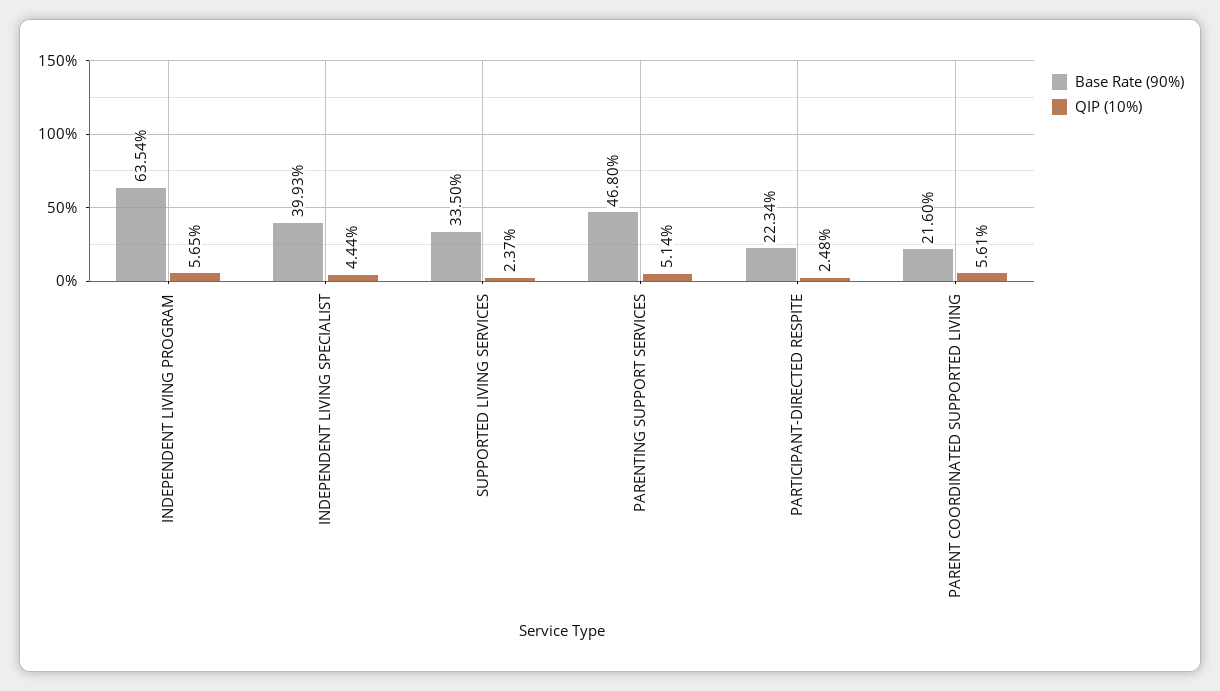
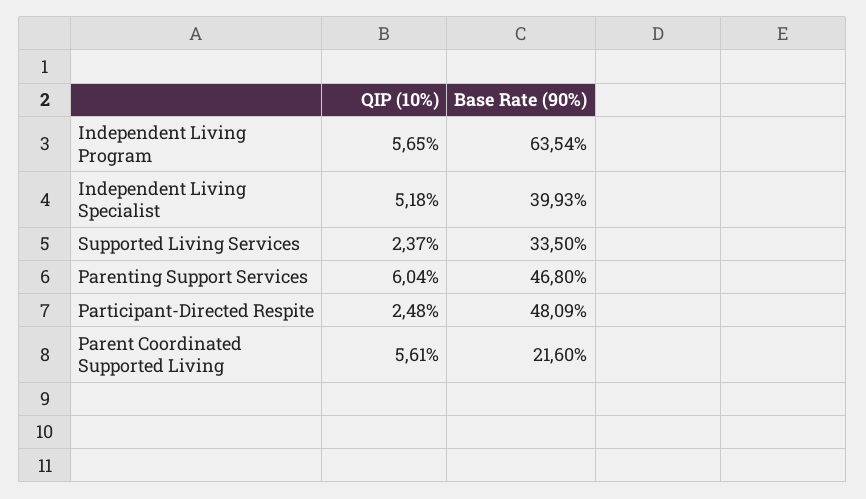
  {
    "Base Rate (90%)": {
      "INDEPENDENT LIVING PROGRAM": 63.54,
      "INDEPENDENT LIVING SPECIALIST": 39.93,
      "SUPPORTED LIVING SERVICES": 33.5,
      "PARENTING SUPPORT SERVICES": 46.8,
-     "PARTICIPANT-DIRECTED RESPITE": 22.34,
+     "PARTICIPANT-DIRECTED RESPITE": 48.09,
      "PARENT COORDINATED SUPPORTED LIVING": 21.6
    },
    "QIP (10%)": {
      "INDEPENDENT LIVING PROGRAM": 5.65,
-     "INDEPENDENT LIVING SPECIALIST": 4.44,
+     "INDEPENDENT LIVING SPECIALIST": 5.18,
      "SUPPORTED LIVING SERVICES": 2.37,
-     "PARENTING SUPPORT SERVICES": 5.14,
+     "PARENTING SUPPORT SERVICES": 6.04,
      "PARTICIPANT-DIRECTED RESPITE": 2.48,
      "PARENT COORDINATED SUPPORTED LIVING": 5.61
    }
  }

